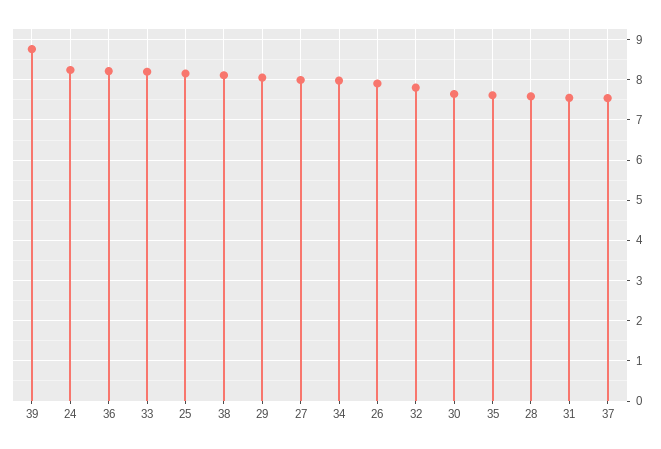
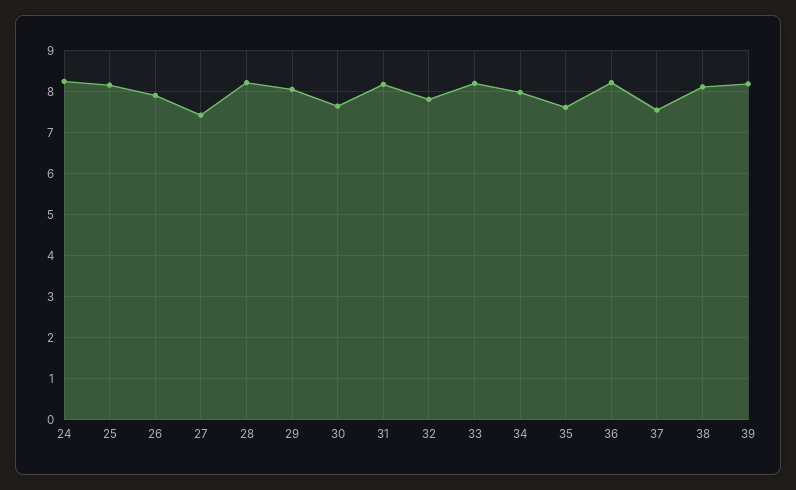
  {
-   "39": 8.8,
+   "39": 8.2,
    "24": 8.2,
    "36": 8.2,
    "33": 8.2,
    "25": 8.2,
    "38": 8.2,
    "29": 8,
-   "27": 8,
+   "27": 7.4,
    "34": 8,
    "26": 8,
    "32": 7.8,
    "30": 7.6,
    "35": 7.6,
-   "28": 7.6,
+   "28": 8.2,
-   "31": 7.6,
+   "31": 8.2,
    "37": 7.6
  }

